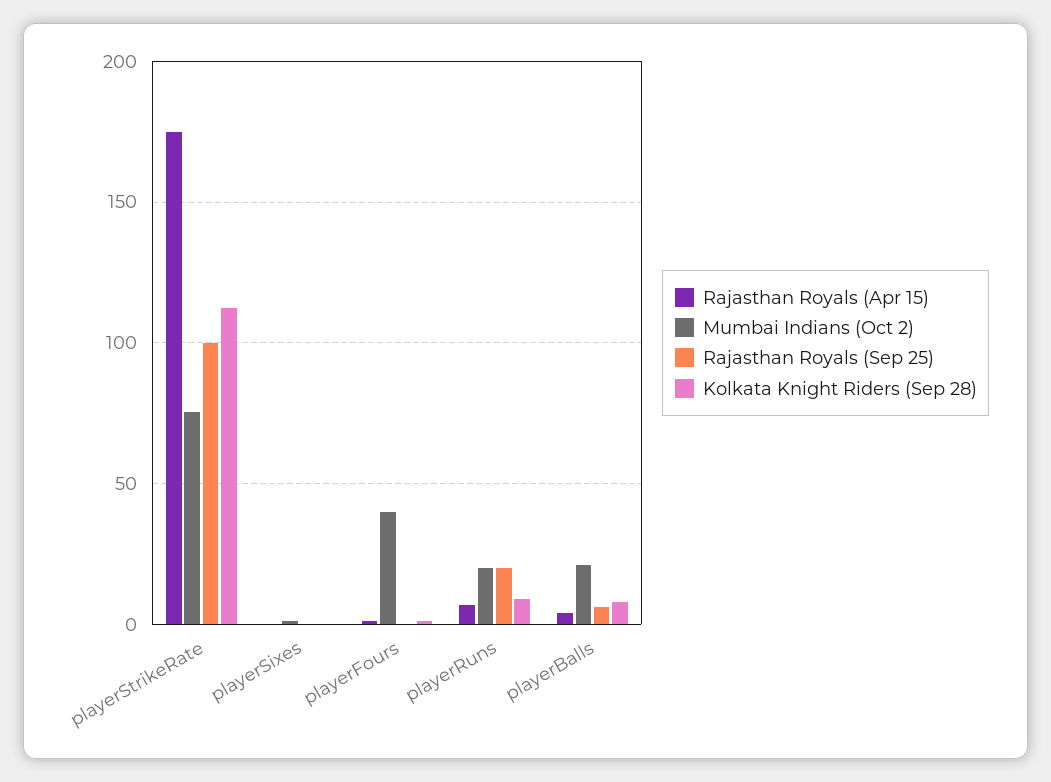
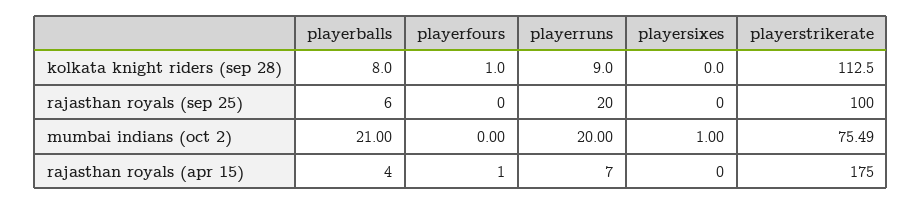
  {
    "Rajasthan Royals (Apr 15)": {
      "playerStrikeRate": 175,
      "playerSixes": 0,
      "playerFours": 1,
      "playerRuns": 7,
      "playerBalls": 4
    },
    "Mumbai Indians (Oct 2)": {
      "playerStrikeRate": 75.49,
      "playerSixes": 1,
-     "playerFours": 40,
+     "playerFours": 0,
      "playerRuns": 20,
      "playerBalls": 21
    },
    "Rajasthan Royals (Sep 25)": {
      "playerStrikeRate": 100,
      "playerSixes": 0,
      "playerFours": 0,
      "playerRuns": 20,
      "playerBalls": 6
    },
    "Kolkata Knight Riders (Sep 28)": {
      "playerStrikeRate": 112.5,
      "playerSixes": 0,
      "playerFours": 1,
      "playerRuns": 9,
      "playerBalls": 8
    }
  }

